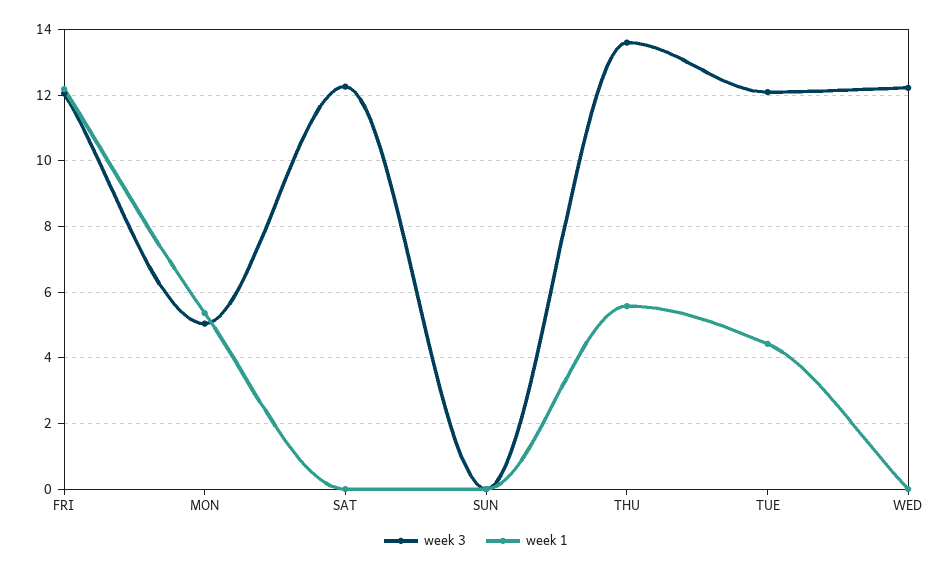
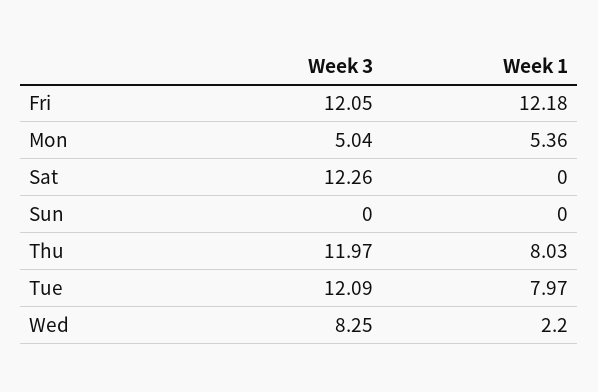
  {
    "week 3": {
      "FRI": 12.05,
      "MON": 5.04,
      "SAT": 12.26,
      "SUN": 0,
-     "THU": 13.6,
+     "THU": 11.97,
      "TUE": 12.09,
-     "WED": 12.2
+     "WED": 8.25
    },
    "week 1": {
      "FRI": 12.18,
      "MON": 5.36,
      "SAT": 0,
      "SUN": 0,
-     "THU": 5.6,
+     "THU": 8.03,
-     "TUE": 4.4,
+     "TUE": 7.97,
-     "WED": 0
+     "WED": 2.2
    }
  }

